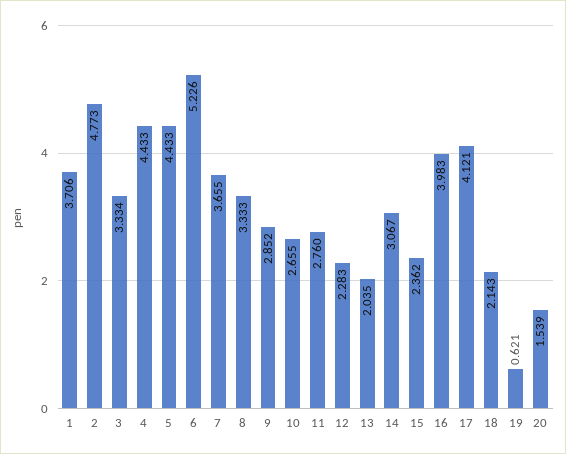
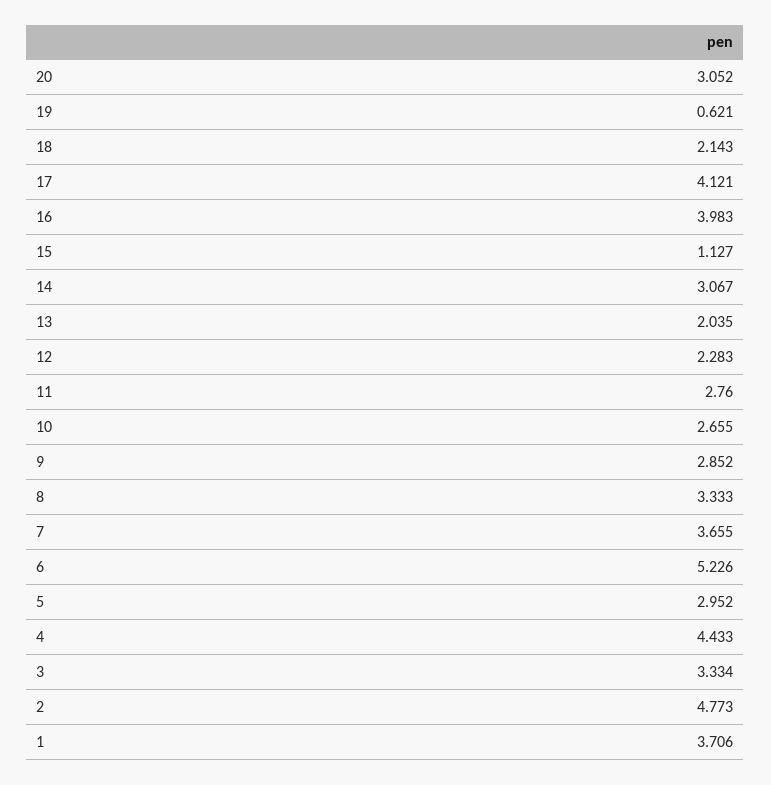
  {
    "1": 3.706,
    "2": 4.773,
    "3": 3.334,
    "4": 4.433,
-   "5": 4.433,
+   "5": 2.952,
    "6": 5.226,
    "7": 3.655,
    "8": 3.333,
    "9": 2.852,
    "10": 2.655,
    "11": 2.76,
    "12": 2.283,
    "13": 2.035,
    "14": 3.067,
-   "15": 2.362,
+   "15": 1.127,
    "16": 3.983,
    "17": 4.121,
    "18": 2.143,
    "19": 0.621,
-   "20": 1.539
+   "20": 3.052
  }

